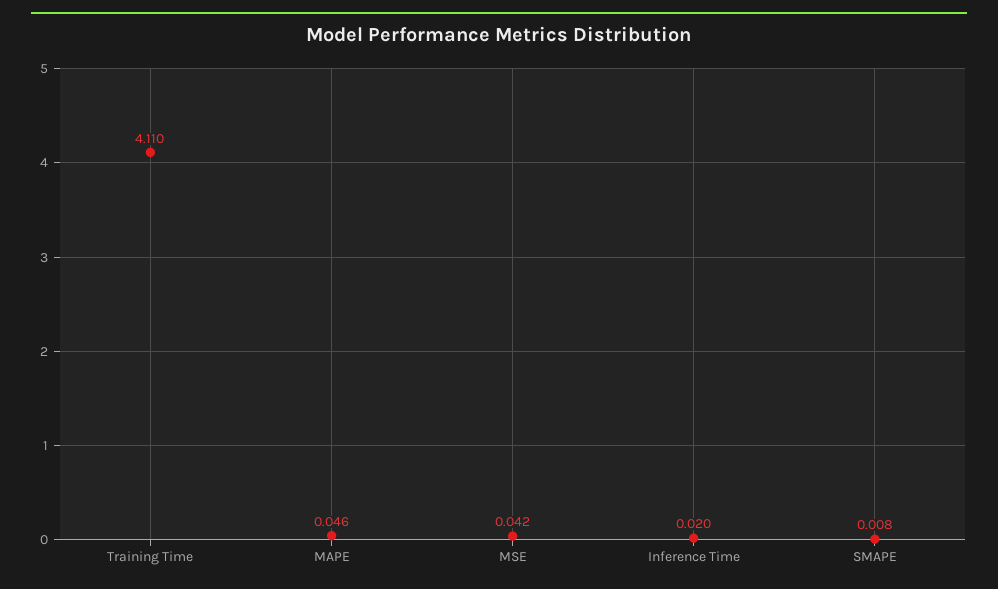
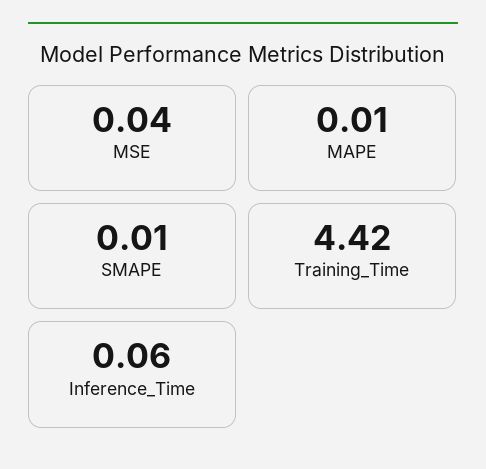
  {
-   "Training Time": 4.11,
+   "Training Time": 4.42,
-   "MAPE": 0.046,
+   "MAPE": 0.01,
    "MSE": 0.042,
-   "Inference Time": 0.02,
+   "Inference Time": 0.06,
    "SMAPE": 0.008
  }

